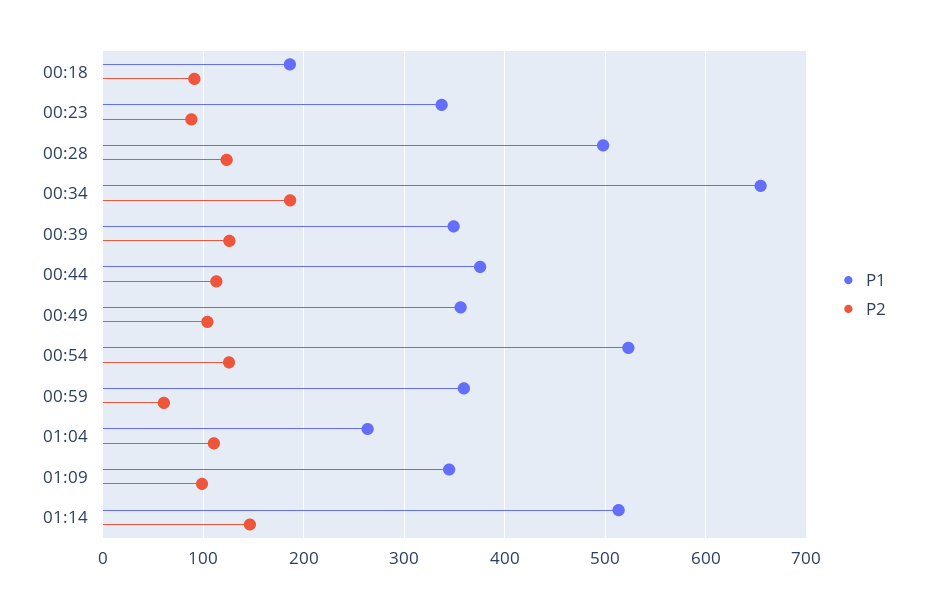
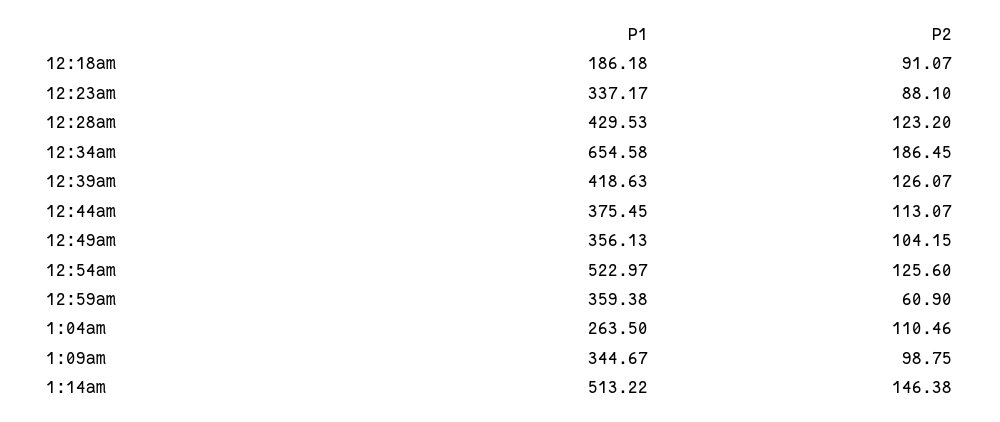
  {
    "P1": {
      "00:18": 186.18,
      "00:23": 337.17,
-     "00:28": 500,
+     "00:28": 429.53,
      "00:34": 654.58,
-     "00:39": 350,
+     "00:39": 418.63,
      "00:44": 375.45,
      "00:49": 356.13,
      "00:54": 522.97,
      "00:59": 359.38,
      "01:04": 263.5,
      "01:09": 344.67,
      "01:14": 513.22
    },
    "P2": {
      "00:18": 91.07,
      "00:23": 88.1,
      "00:28": 123.2,
      "00:34": 186.45,
      "00:39": 126.07,
      "00:44": 113.07,
      "00:49": 104.15,
      "00:54": 125.6,
      "00:59": 60.9,
      "01:04": 110.46,
      "01:09": 98.75,
      "01:14": 146.38
    }
  }

